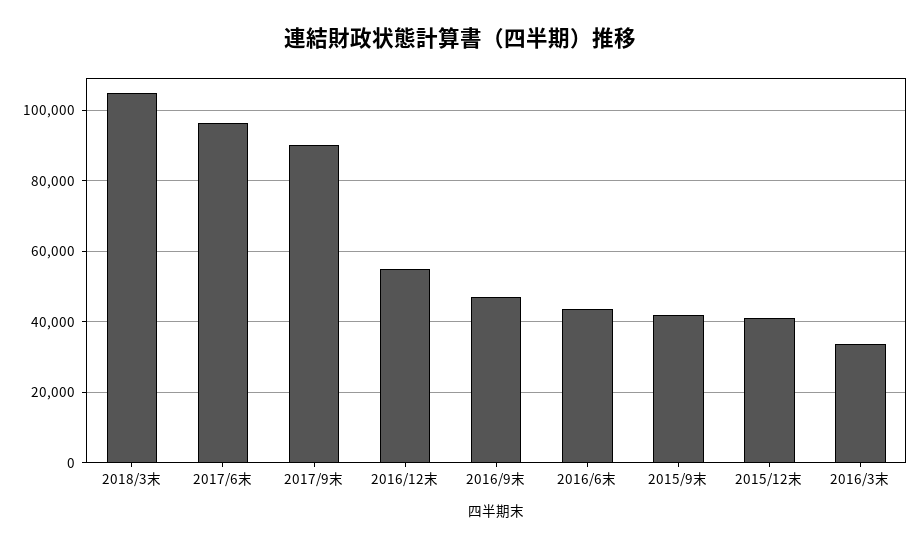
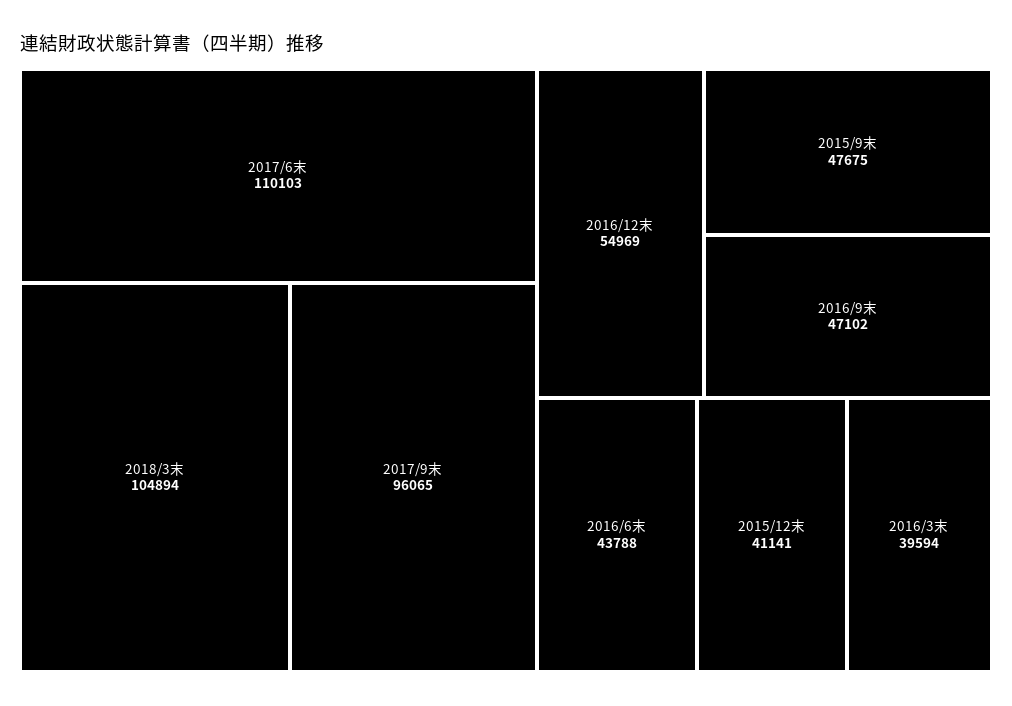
  {
    "2018/3末": 104894,
-   "2017/6末": 96000,
+   "2017/6末": 110103,
-   "2017/9末": 90000,
+   "2017/9末": 96065,
    "2016/12末": 54969,
    "2016/9末": 47102,
    "2016/6末": 43788,
-   "2015/9末": 42000,
+   "2015/9末": 47675,
    "2015/12末": 41141,
-   "2016/3末": 34000
+   "2016/3末": 39594
  }

